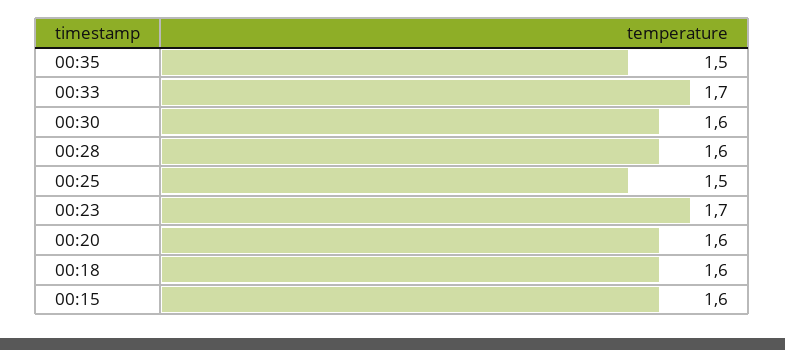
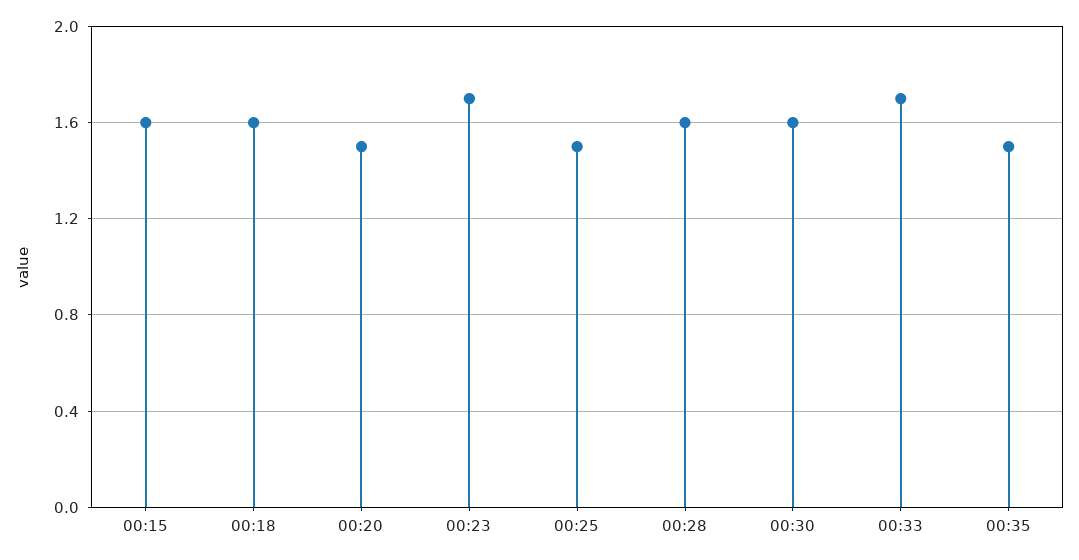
  {
    "00:35": 1.5,
    "00:33": 1.7,
    "00:30": 1.6,
    "00:28": 1.6,
    "00:25": 1.5,
    "00:23": 1.7,
-   "00:20": 1.6,
+   "00:20": 1.5,
    "00:18": 1.6,
    "00:15": 1.6
  }

